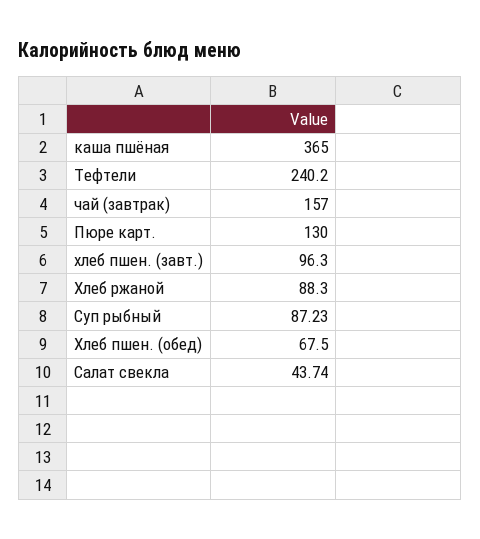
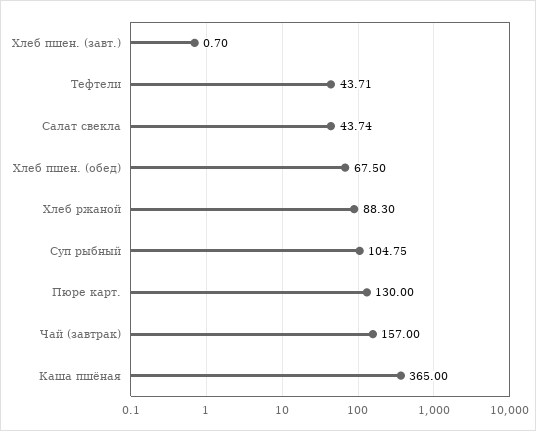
  {
    "каша пшёная": 365,
-   "Тефтели": 240.2,
+   "Тефтели": 43.71,
    "чай (завтрак)": 157,
    "Пюре карт.": 130,
-   "хлеб пшен. (завт.)": 96.3,
+   "хлеб пшен. (завт.)": 0.7,
    "Хлеб ржаной": 88.3,
-   "Суп рыбный": 87.23,
+   "Суп рыбный": 104.75,
    "Хлеб пшен. (обед)": 67.5,
    "Салат свекла": 43.74
  }

